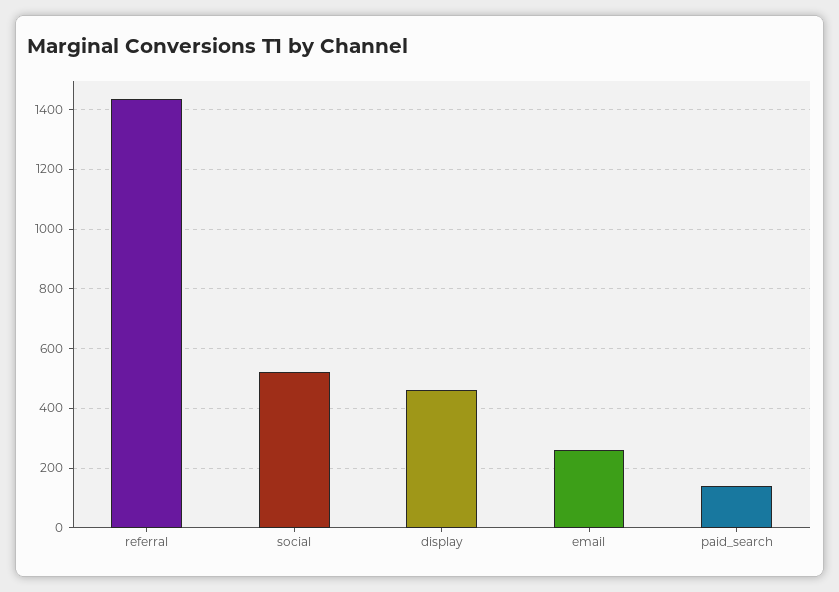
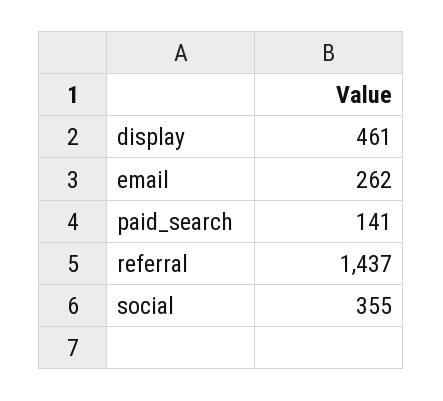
  {
    "referral": 1437,
-   "social": 525,
+   "social": 355,
    "display": 461,
    "email": 262,
    "paid_search": 141
  }

